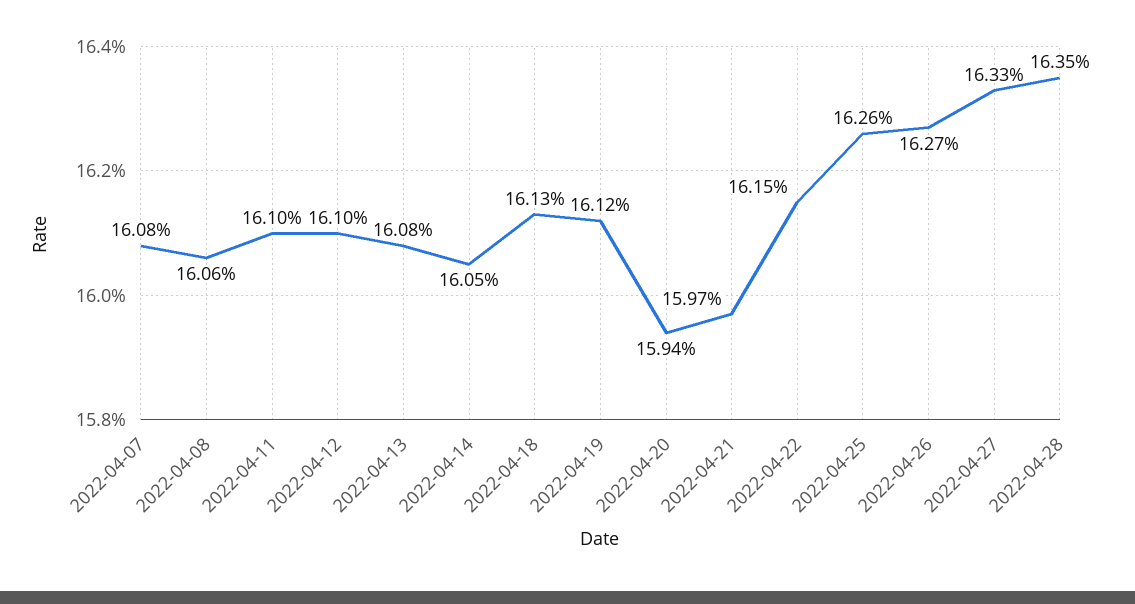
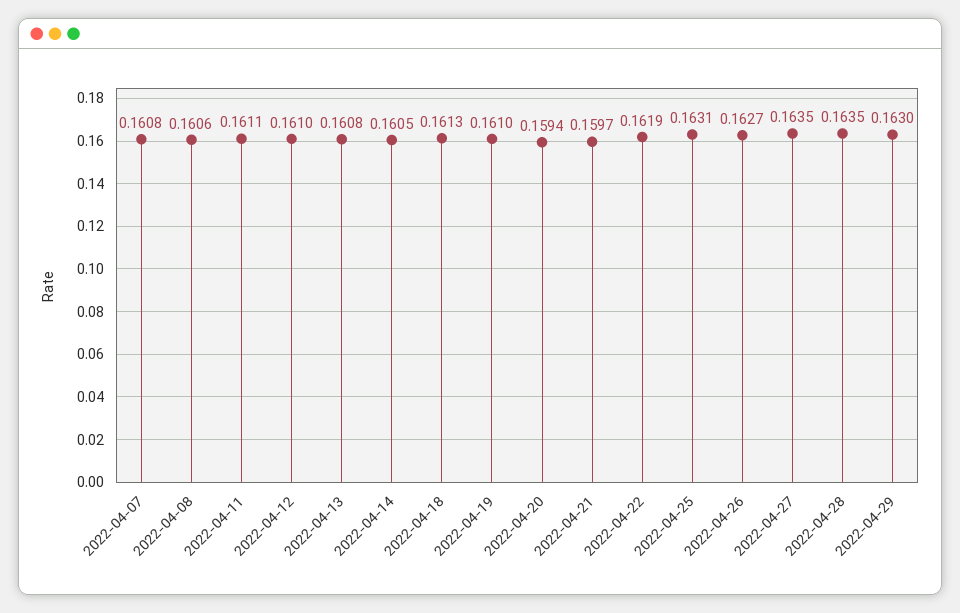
  {
    "2022-04-07": 0.1608,
    "2022-04-08": 0.1606,
-   "2022-04-11": 0.161,
+   "2022-04-11": 0.1611,
    "2022-04-12": 0.161,
    "2022-04-13": 0.1608,
    "2022-04-14": 0.1605,
    "2022-04-18": 0.1613,
-   "2022-04-19": 0.1612,
+   "2022-04-19": 0.161,
    "2022-04-20": 0.1594,
    "2022-04-21": 0.1597,
-   "2022-04-22": 0.1615,
+   "2022-04-22": 0.1619,
-   "2022-04-25": 0.1626,
+   "2022-04-25": 0.1631,
    "2022-04-26": 0.1627,
-   "2022-04-27": 0.1633,
+   "2022-04-27": 0.1635,
-   "2022-04-28": 0.1635
+   "2022-04-28": 0.1635,
+   "2022-04-29": 0.163
  }

